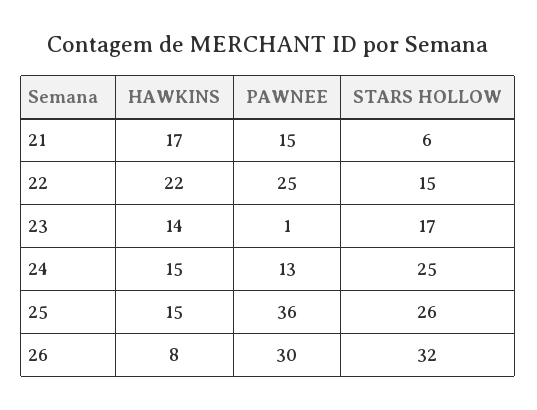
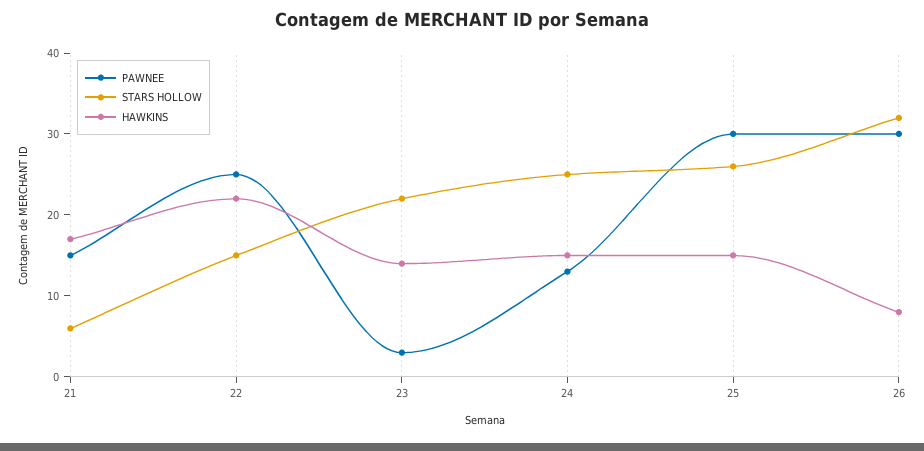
  {
    "HAWKINS": {
      "21": 17,
      "22": 22,
      "23": 14,
      "24": 15,
      "25": 15,
      "26": 8
    },
    "PAWNEE": {
      "21": 15,
      "22": 25,
-     "23": 1,
+     "23": 3,
      "24": 13,
-     "25": 36,
+     "25": 30,
      "26": 30
    },
    "STARS HOLLOW": {
      "21": 6,
      "22": 15,
-     "23": 17,
+     "23": 22,
      "24": 25,
      "25": 26,
      "26": 32
    }
  }

